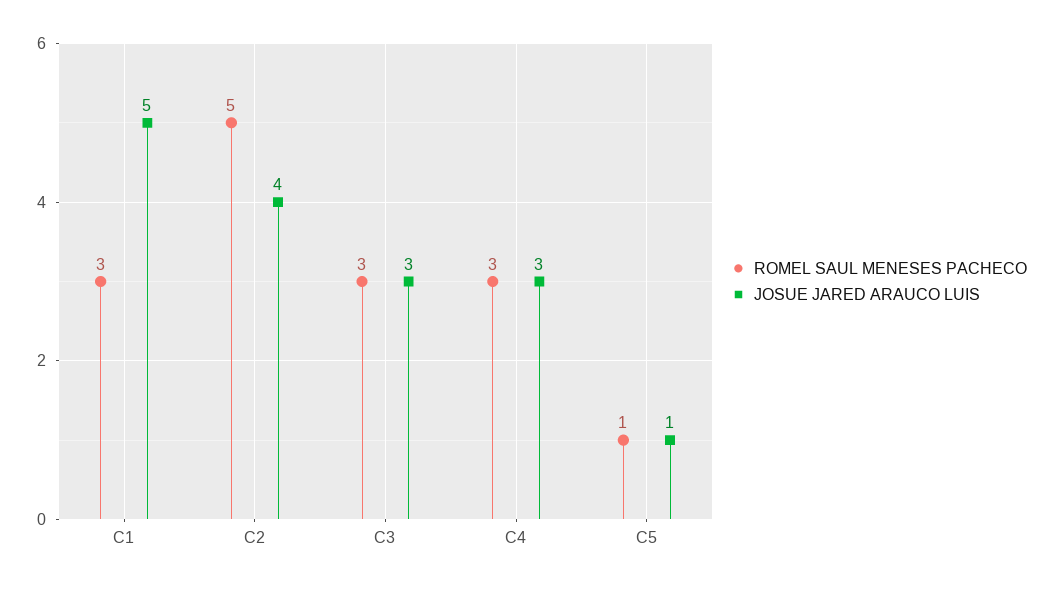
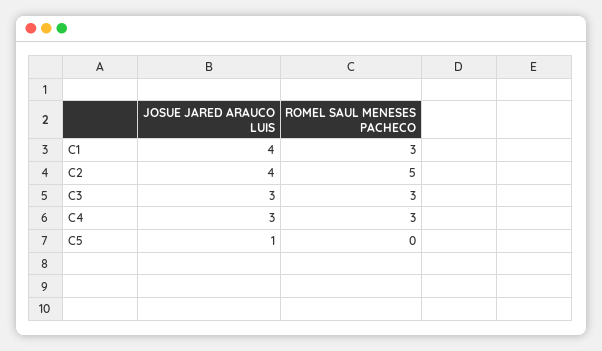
  {
    "ROMEL SAUL MENESES PACHECO": {
      "C1": 3,
      "C2": 5,
      "C3": 3,
      "C4": 3,
-     "C5": 1
+     "C5": 0
    },
    "JOSUE JARED ARAUCO LUIS": {
-     "C1": 5,
+     "C1": 4,
      "C2": 4,
      "C3": 3,
      "C4": 3,
      "C5": 1
    }
  }

